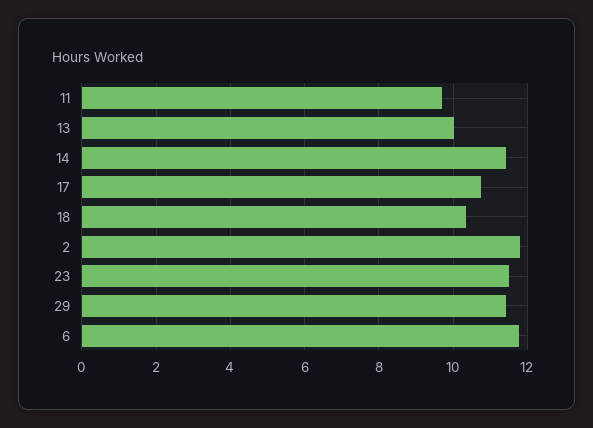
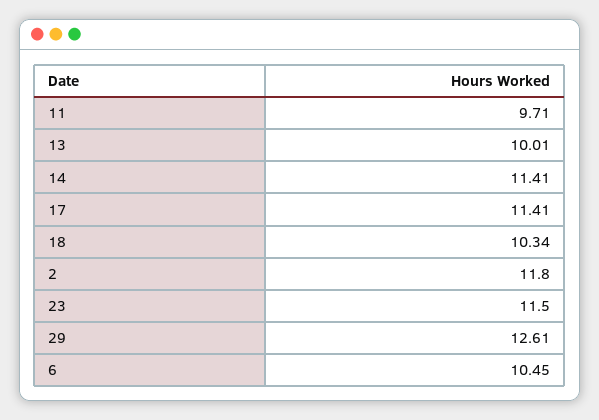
  {
    "11": 9.71,
    "13": 10.01,
    "14": 11.41,
-   "17": 10.8,
+   "17": 11.41,
    "18": 10.34,
    "2": 11.8,
    "23": 11.5,
-   "29": 11.4,
+   "29": 12.61,
-   "6": 11.8
+   "6": 10.45
  }

